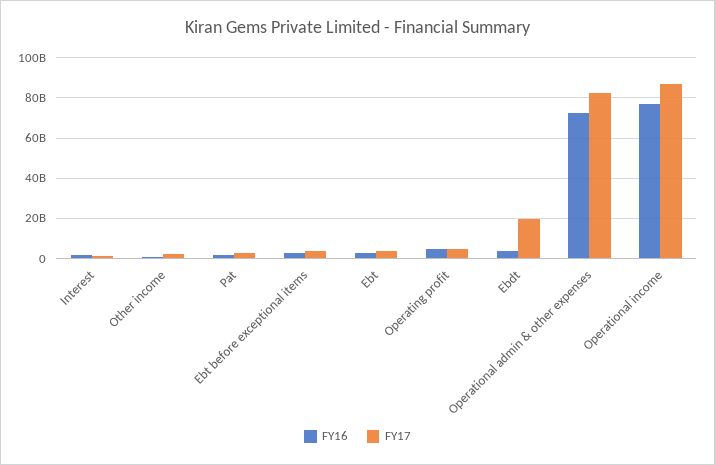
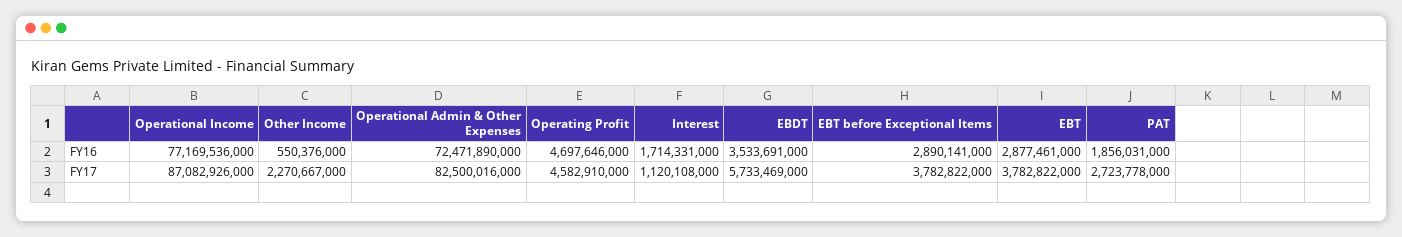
  {
    "FY16": {
      "Interest": 1714331000,
      "Other income": 550376000,
      "Pat": 1856031000,
      "Ebt before exceptional items": 2890141000,
      "Ebt": 2877461000,
      "Operating profit": 4697646000,
      "Ebdt": 3533691000,
      "Operational admin & other expenses": 72471890000,
      "Operational income": 77169536000
    },
    "FY17": {
      "Interest": 1120108000,
      "Other income": 2270667000,
      "Pat": 2723778000,
      "Ebt before exceptional items": 3782822000,
      "Ebt": 3782822000,
      "Operating profit": 4582910000,
-     "Ebdt": 20000000000,
+     "Ebdt": 5733469000,
      "Operational admin & other expenses": 82500016000,
      "Operational income": 87082926000
    }
  }

